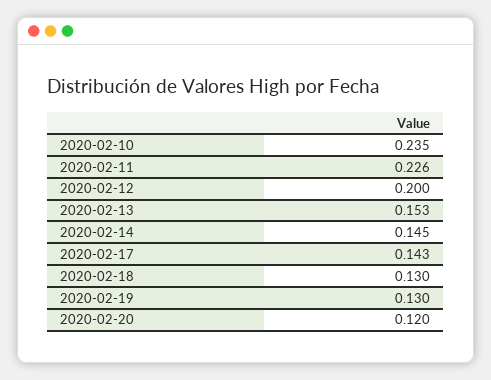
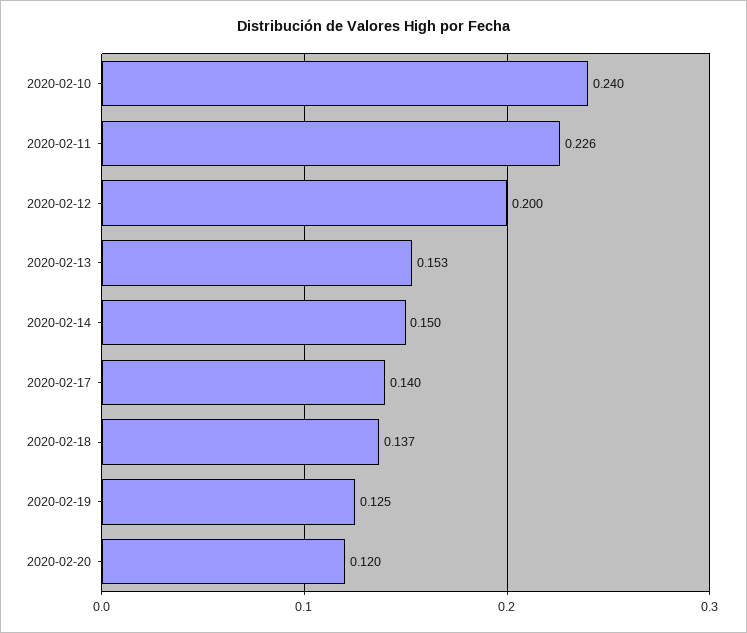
  {
-   "2020-02-10": 0.235,
+   "2020-02-10": 0.24,
    "2020-02-11": 0.226,
    "2020-02-12": 0.2,
    "2020-02-13": 0.153,
-   "2020-02-14": 0.145,
+   "2020-02-14": 0.15,
-   "2020-02-17": 0.143,
+   "2020-02-17": 0.14,
-   "2020-02-18": 0.13,
+   "2020-02-18": 0.137,
-   "2020-02-19": 0.13,
+   "2020-02-19": 0.125,
    "2020-02-20": 0.12
  }

